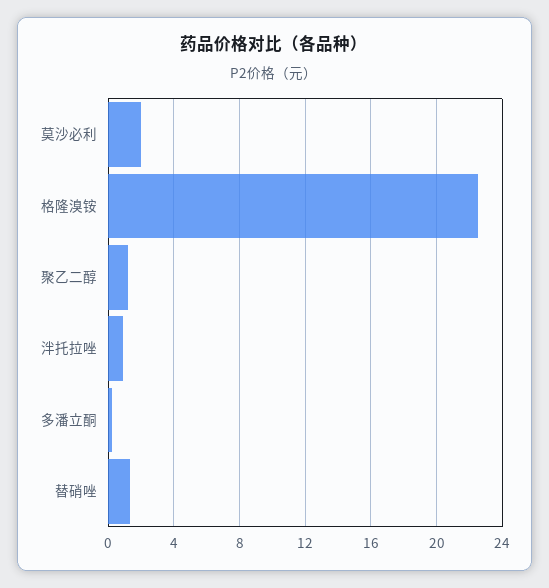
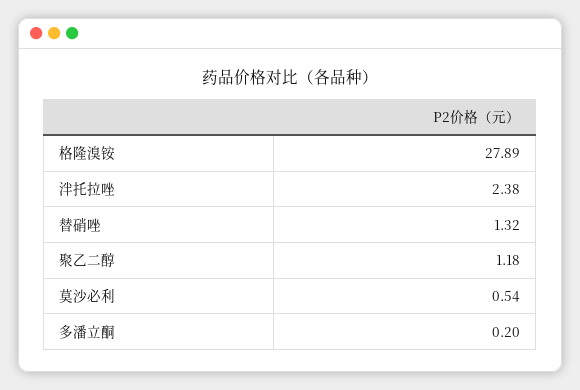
  {
-   "莫沙必利": 2,
+   "莫沙必利": 0.54,
-   "格隆溴铵": 22.5,
+   "格隆溴铵": 27.89,
    "聚乙二醇": 1.18,
-   "泮托拉唑": 1,
+   "泮托拉唑": 2.38,
    "多潘立酮": 0.2,
    "替硝唑": 1.32
  }

